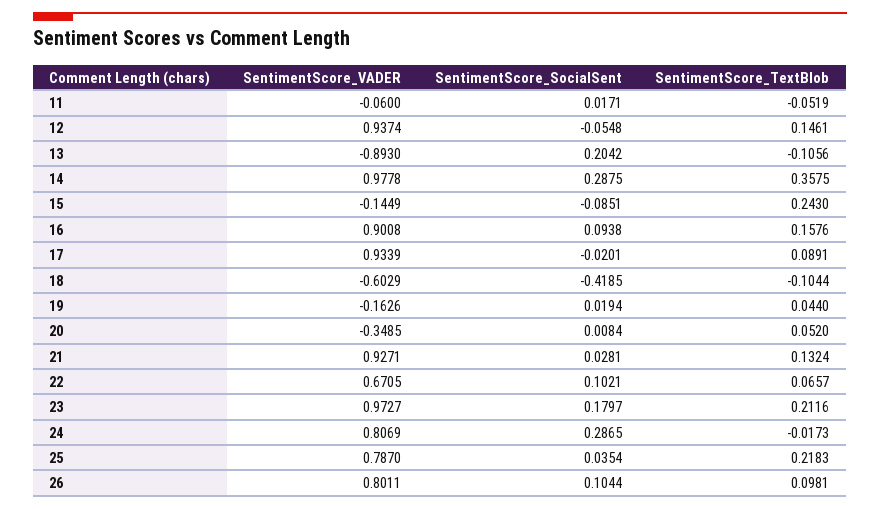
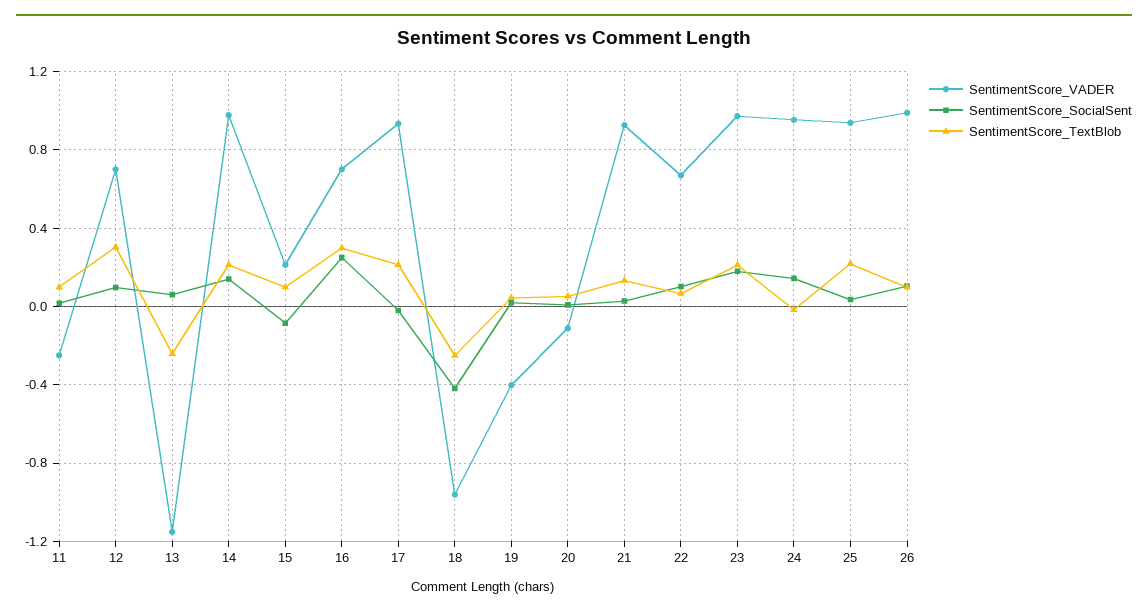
  {
    "SentimentScore_VADER": {
-     "11": -0.06,
+     "11": -0.25,
-     "12": 0.9374,
+     "12": 0.7,
-     "13": -0.893,
+     "13": -1.15,
      "14": 0.9778,
-     "15": -0.1449,
+     "15": 0.2,
-     "16": 0.9008,
+     "16": 0.7,
      "17": 0.9339,
-     "18": -0.6029,
+     "18": -0.95,
-     "19": -0.1626,
+     "19": -0.4,
-     "20": -0.3485,
+     "20": -0.1,
      "21": 0.9271,
      "22": 0.6705,
      "23": 0.9727,
-     "24": 0.8069,
+     "24": 0.95,
-     "25": 0.787,
+     "25": 0.95,
-     "26": 0.8011
+     "26": 1
    },
    "SentimentScore_SocialSent": {
      "11": 0.0171,
-     "12": -0.0548,
+     "12": 0.1,
-     "13": 0.2042,
+     "13": 0.05,
-     "14": 0.2875,
+     "14": 0.15,
      "15": -0.0851,
-     "16": 0.0938,
+     "16": 0.25,
      "17": -0.0201,
      "18": -0.4185,
      "19": 0.0194,
      "20": 0.0084,
      "21": 0.0281,
      "22": 0.1021,
      "23": 0.1797,
-     "24": 0.2865,
+     "24": 0.15,
      "25": 0.0354,
      "26": 0.1044
    },
    "SentimentScore_TextBlob": {
-     "11": -0.0519,
+     "11": 0.1,
-     "12": 0.1461,
+     "12": 0.3,
-     "13": -0.1056,
+     "13": -0.25,
-     "14": 0.3575,
+     "14": 0.2,
-     "15": 0.243,
+     "15": 0.1,
-     "16": 0.1576,
+     "16": 0.3,
-     "17": 0.0891,
+     "17": 0.2,
-     "18": -0.1044,
+     "18": -0.25,
      "19": 0.044,
      "20": 0.052,
      "21": 0.1324,
      "22": 0.0657,
      "23": 0.2116,
      "24": -0.0173,
      "25": 0.2183,
      "26": 0.0981
    }
  }

